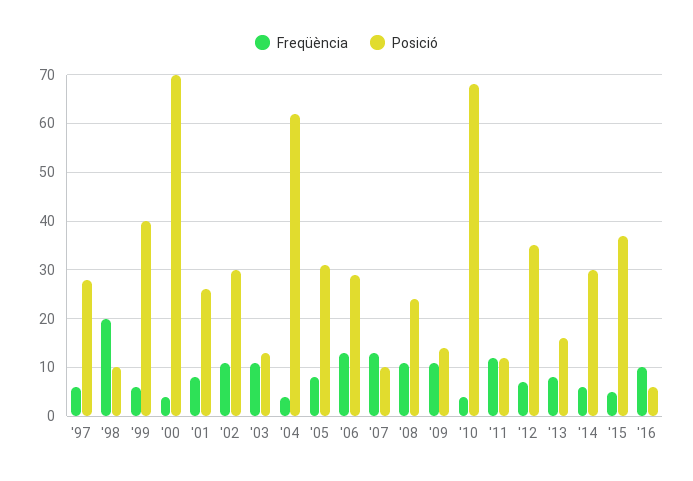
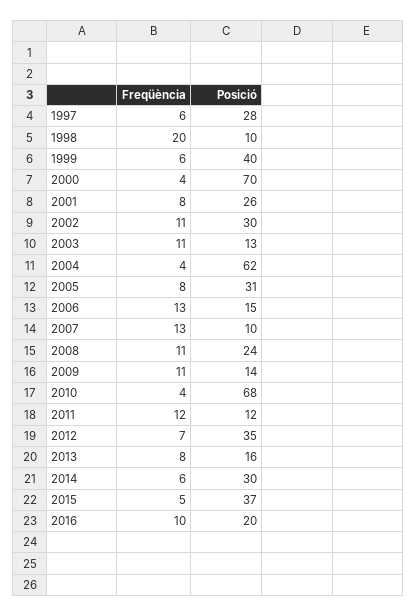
  {
    "Freqüència": {
      "'97": 6,
      "'98": 20,
      "'99": 6,
      "'00": 4,
      "'01": 8,
      "'02": 11,
      "'03": 11,
      "'04": 4,
      "'05": 8,
      "'06": 13,
      "'07": 13,
      "'08": 11,
      "'09": 11,
      "'10": 4,
      "'11": 12,
      "'12": 7,
      "'13": 8,
      "'14": 6,
      "'15": 5,
      "'16": 10
    },
    "Posició": {
      "'97": 28,
      "'98": 10,
      "'99": 40,
      "'00": 70,
      "'01": 26,
      "'02": 30,
      "'03": 13,
      "'04": 62,
      "'05": 31,
-     "'06": 30,
+     "'06": 15,
      "'07": 10,
      "'08": 24,
      "'09": 14,
      "'10": 68,
      "'11": 12,
      "'12": 35,
      "'13": 16,
      "'14": 30,
      "'15": 37,
-     "'16": 5
+     "'16": 20
    }
  }

